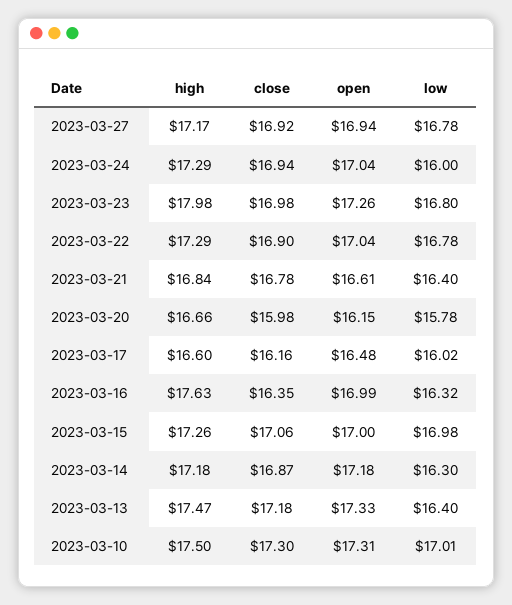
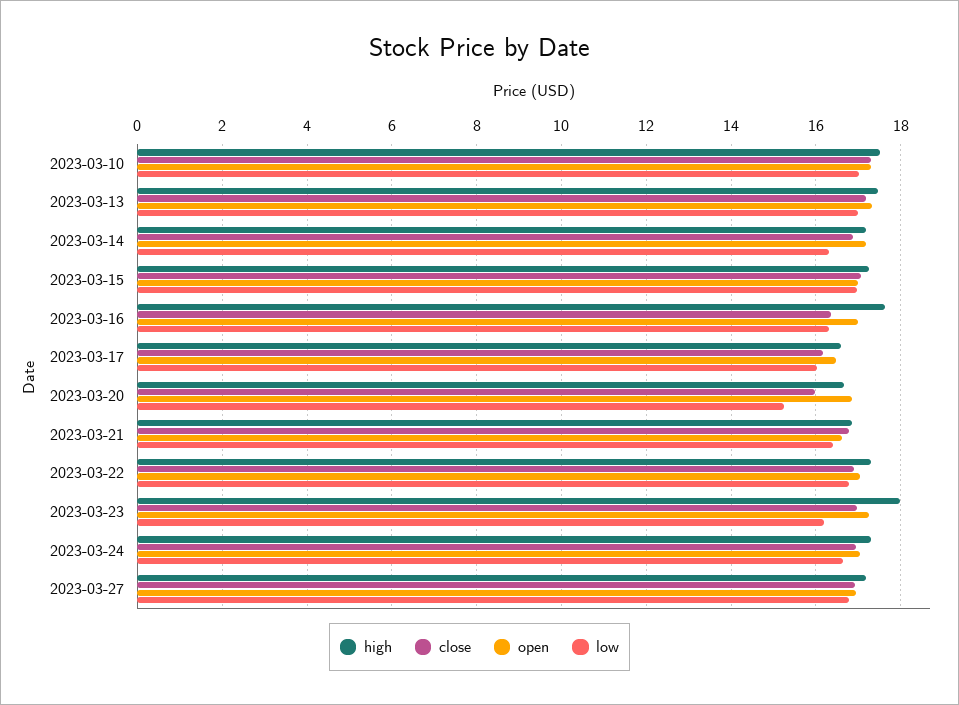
  {
    "high": {
      "2023-03-27": 17.17,
      "2023-03-24": 17.29,
      "2023-03-23": 17.98,
      "2023-03-22": 17.29,
      "2023-03-21": 16.84,
      "2023-03-20": 16.66,
      "2023-03-17": 16.6,
      "2023-03-16": 17.63,
      "2023-03-15": 17.26,
      "2023-03-14": 17.18,
      "2023-03-13": 17.47,
      "2023-03-10": 17.5
    },
    "close": {
      "2023-03-27": 16.92,
      "2023-03-24": 16.94,
      "2023-03-23": 16.98,
      "2023-03-22": 16.9,
      "2023-03-21": 16.78,
      "2023-03-20": 15.98,
      "2023-03-17": 16.16,
      "2023-03-16": 16.35,
      "2023-03-15": 17.06,
      "2023-03-14": 16.87,
      "2023-03-13": 17.18,
      "2023-03-10": 17.3
    },
    "open": {
      "2023-03-27": 16.94,
      "2023-03-24": 17.04,
      "2023-03-23": 17.26,
      "2023-03-22": 17.04,
      "2023-03-21": 16.61,
-     "2023-03-20": 16.15,
+     "2023-03-20": 16.8,
      "2023-03-17": 16.48,
      "2023-03-16": 16.99,
      "2023-03-15": 17,
      "2023-03-14": 17.18,
      "2023-03-13": 17.33,
      "2023-03-10": 17.31
    },
    "low": {
      "2023-03-27": 16.78,
-     "2023-03-24": 16,
+     "2023-03-24": 16.6,
-     "2023-03-23": 16.8,
+     "2023-03-23": 16.2,
      "2023-03-22": 16.78,
      "2023-03-21": 16.4,
-     "2023-03-20": 15.78,
+     "2023-03-20": 15.2,
      "2023-03-17": 16.02,
      "2023-03-16": 16.32,
      "2023-03-15": 16.98,
      "2023-03-14": 16.3,
-     "2023-03-13": 16.4,
+     "2023-03-13": 17,
      "2023-03-10": 17.01
    }
  }

